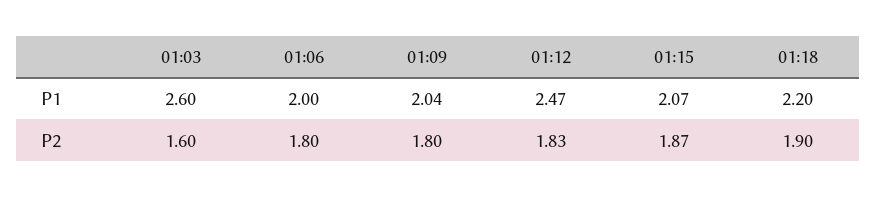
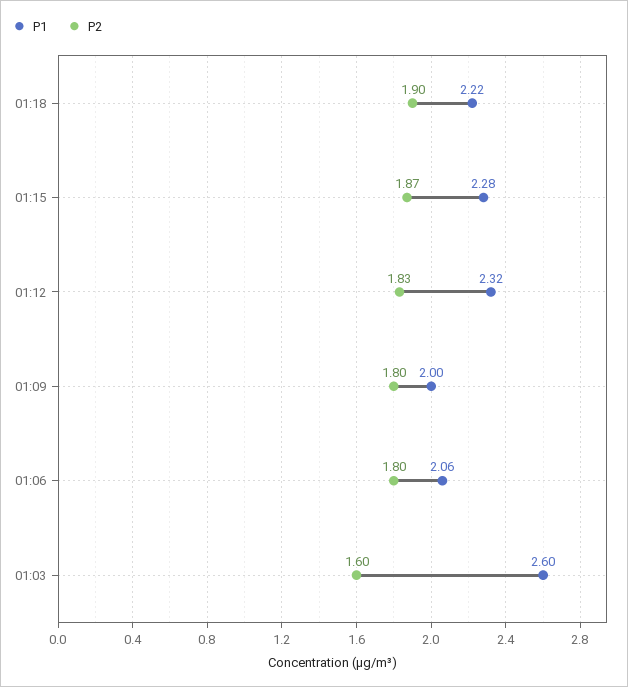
  {
    "P1": {
      "01:03": 2.6,
-     "01:06": 2,
+     "01:06": 2.06,
-     "01:09": 2.04,
+     "01:09": 2,
-     "01:12": 2.47,
+     "01:12": 2.32,
-     "01:15": 2.07,
+     "01:15": 2.28,
-     "01:18": 2.2
+     "01:18": 2.22
    },
    "P2": {
      "01:03": 1.6,
      "01:06": 1.8,
      "01:09": 1.8,
      "01:12": 1.83,
      "01:15": 1.87,
      "01:18": 1.9
    }
  }

